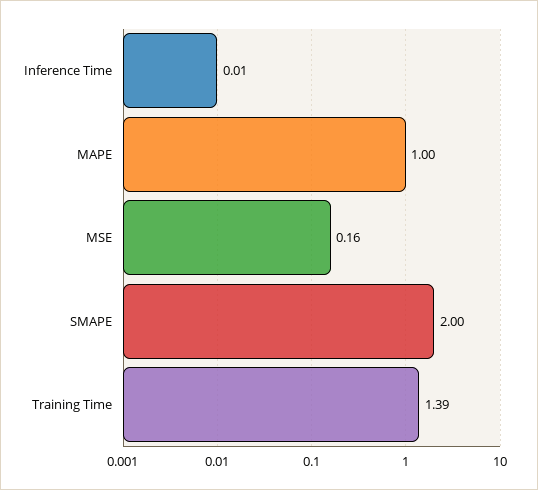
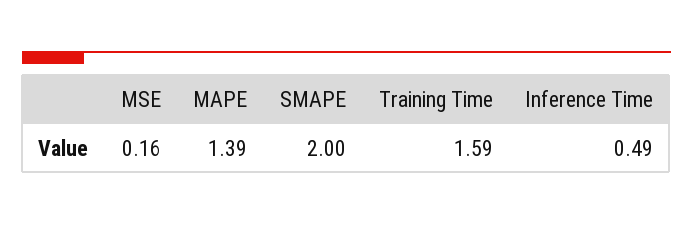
  {
-   "Inference Time": 0.01,
+   "Inference Time": 0.49,
-   "MAPE": 1,
+   "MAPE": 1.39,
    "MSE": 0.16,
    "SMAPE": 2,
-   "Training Time": 1.39
+   "Training Time": 1.59
  }

